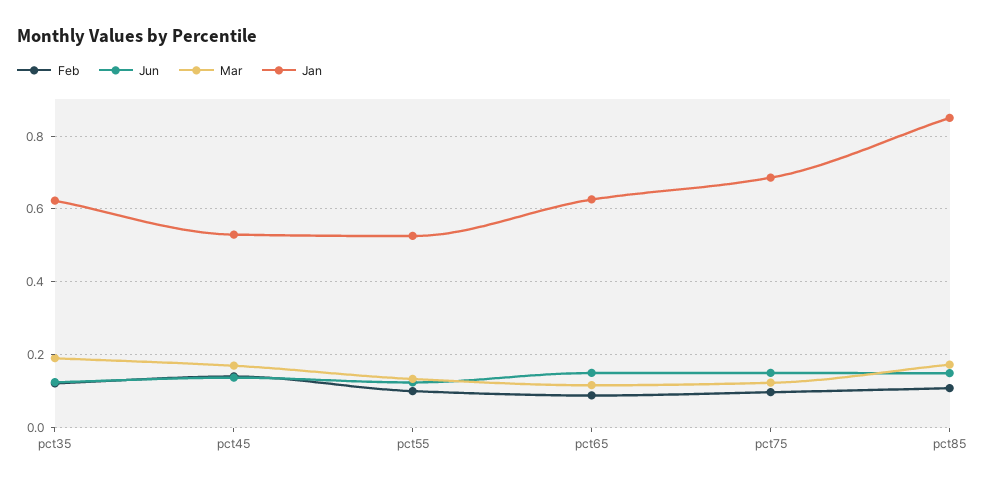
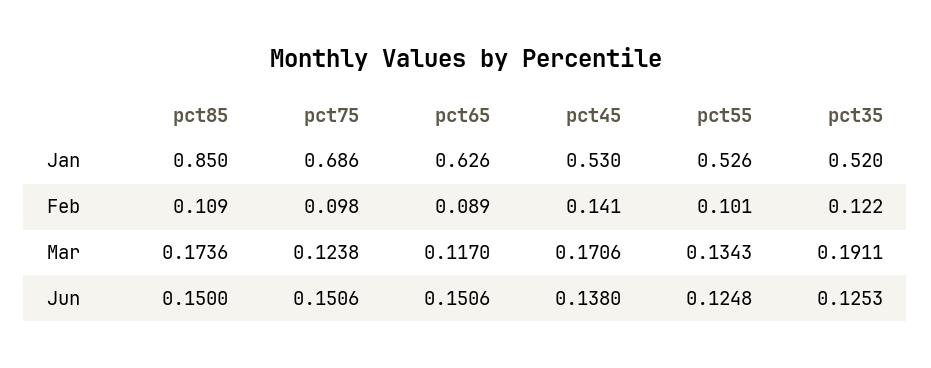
  {
    "Feb": {
      "pct35": 0.122,
      "pct45": 0.141,
      "pct55": 0.101,
      "pct65": 0.089,
      "pct75": 0.098,
      "pct85": 0.109
    },
    "Jun": {
      "pct35": 0.1253,
      "pct45": 0.138,
      "pct55": 0.1248,
      "pct65": 0.1506,
      "pct75": 0.1506,
      "pct85": 0.15
    },
    "Mar": {
      "pct35": 0.1911,
      "pct45": 0.1706,
      "pct55": 0.1343,
      "pct65": 0.117,
      "pct75": 0.1238,
      "pct85": 0.1736
    },
    "Jan": {
-     "pct35": 0.62,
+     "pct35": 0.52,
      "pct45": 0.53,
      "pct55": 0.526,
      "pct65": 0.626,
      "pct75": 0.686,
      "pct85": 0.85
    }
  }

